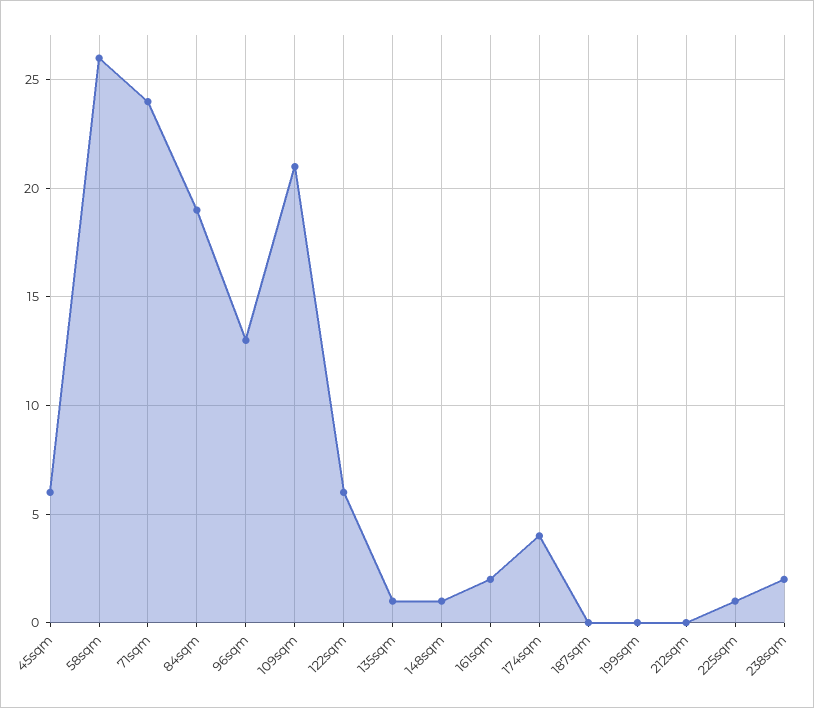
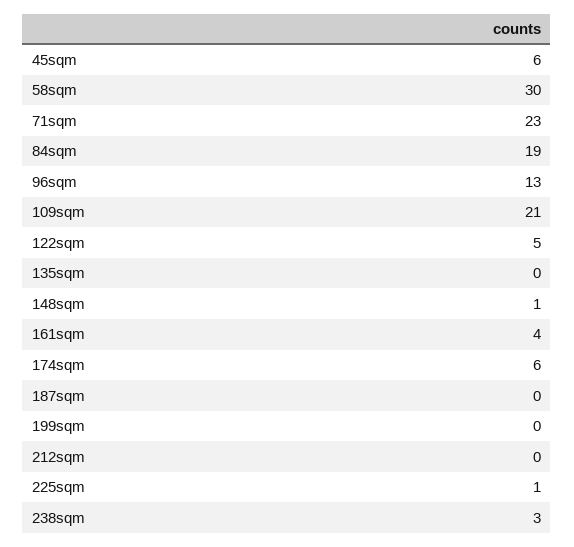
  {
    "45sqm": 6,
-   "58sqm": 26,
+   "58sqm": 30,
-   "71sqm": 24,
+   "71sqm": 23,
    "84sqm": 19,
    "96sqm": 13,
    "109sqm": 21,
-   "122sqm": 6,
+   "122sqm": 5,
-   "135sqm": 1,
+   "135sqm": 0,
    "148sqm": 1,
-   "161sqm": 2,
+   "161sqm": 4,
-   "174sqm": 4,
+   "174sqm": 6,
    "187sqm": 0,
    "199sqm": 0,
    "212sqm": 0,
    "225sqm": 1,
-   "238sqm": 2
+   "238sqm": 3
  }

